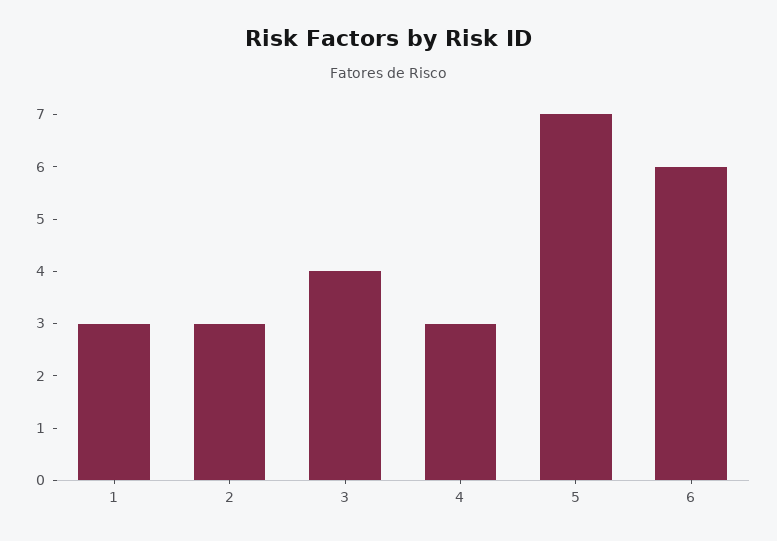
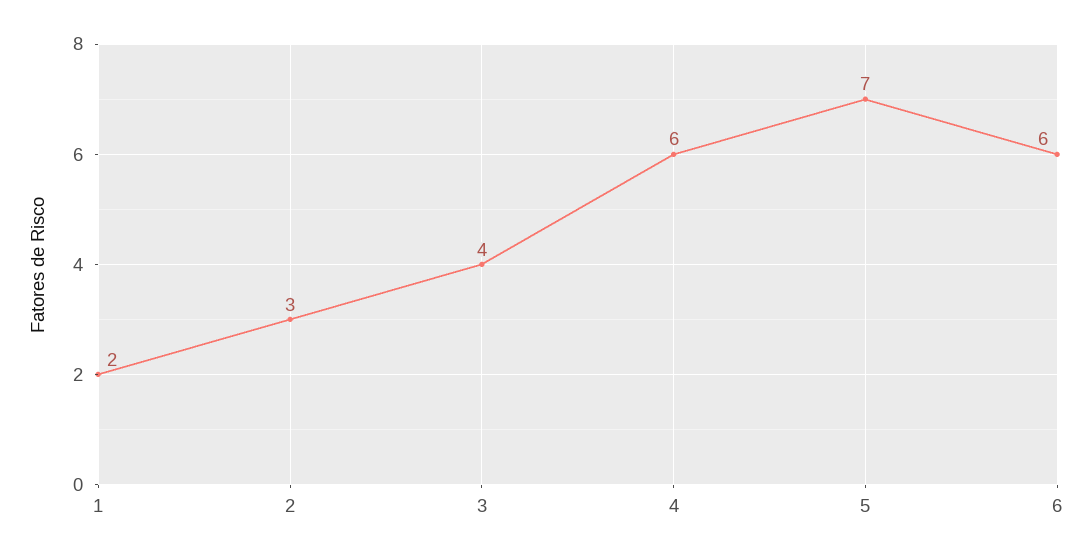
  {
-   "1": 3,
+   "1": 2,
    "2": 3,
    "3": 4,
-   "4": 3,
+   "4": 6,
    "5": 7,
    "6": 6
  }

